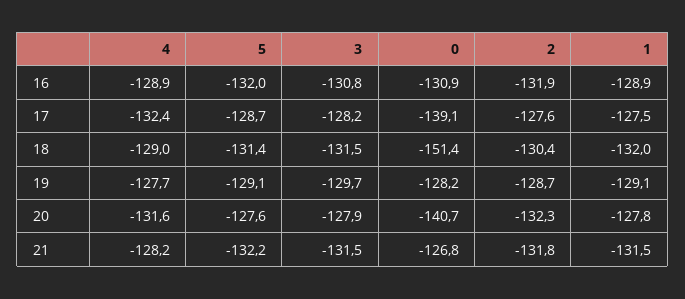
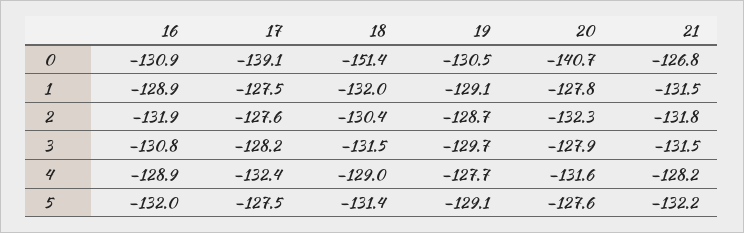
  {
    "4": {
      "16": -128.9,
      "17": -132.4,
      "18": -129,
      "19": -127.7,
      "20": -131.6,
      "21": -128.2
    },
    "5": {
      "16": -132,
-     "17": -128.7,
+     "17": -127.5,
      "18": -131.4,
      "19": -129.1,
      "20": -127.6,
      "21": -132.2
    },
    "3": {
      "16": -130.8,
      "17": -128.2,
      "18": -131.5,
      "19": -129.7,
      "20": -127.9,
      "21": -131.5
    },
    "0": {
      "16": -130.9,
      "17": -139.1,
      "18": -151.4,
-     "19": -128.2,
+     "19": -130.5,
      "20": -140.7,
      "21": -126.8
    },
    "2": {
      "16": -131.9,
      "17": -127.6,
      "18": -130.4,
      "19": -128.7,
      "20": -132.3,
      "21": -131.8
    },
    "1": {
      "16": -128.9,
      "17": -127.5,
      "18": -132,
      "19": -129.1,
      "20": -127.8,
      "21": -131.5
    }
  }

